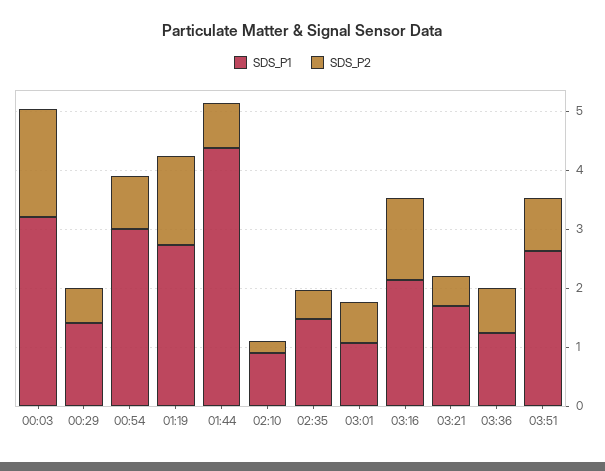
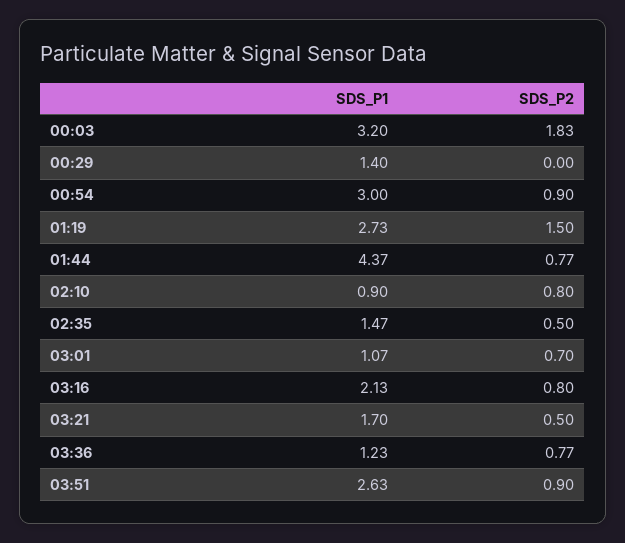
  {
    "SDS_P1": {
      "00:03": 3.2,
      "00:29": 1.4,
      "00:54": 3,
      "01:19": 2.73,
      "01:44": 4.37,
      "02:10": 0.9,
      "02:35": 1.47,
      "03:01": 1.07,
      "03:16": 2.13,
      "03:21": 1.7,
      "03:36": 1.23,
      "03:51": 2.63
    },
    "SDS_P2": {
      "00:03": 1.83,
-     "00:29": 0.6,
+     "00:29": 0,
      "00:54": 0.9,
      "01:19": 1.5,
      "01:44": 0.77,
-     "02:10": 0.2,
+     "02:10": 0.8,
      "02:35": 0.5,
      "03:01": 0.7,
-     "03:16": 1.4,
+     "03:16": 0.8,
      "03:21": 0.5,
      "03:36": 0.77,
      "03:51": 0.9
    }
  }

